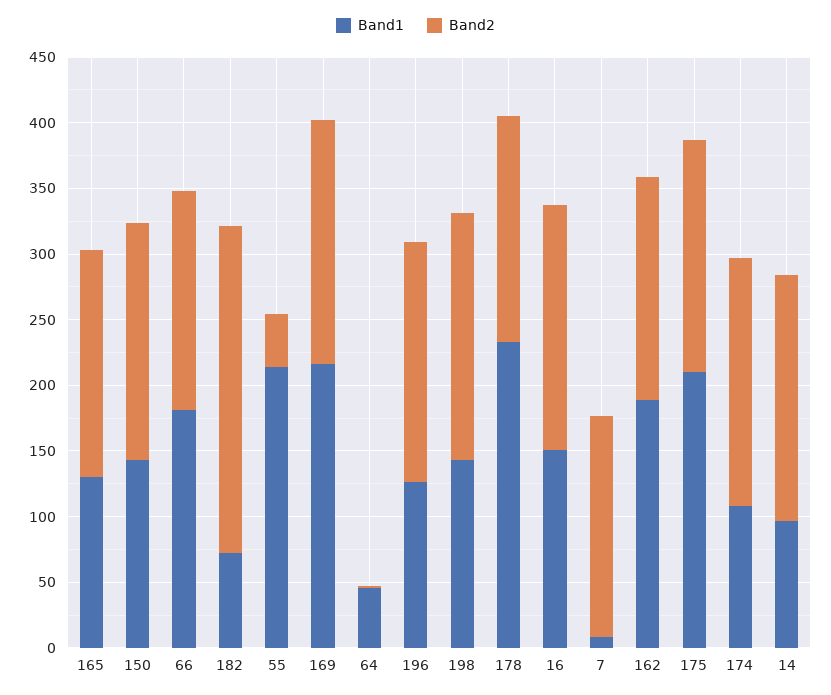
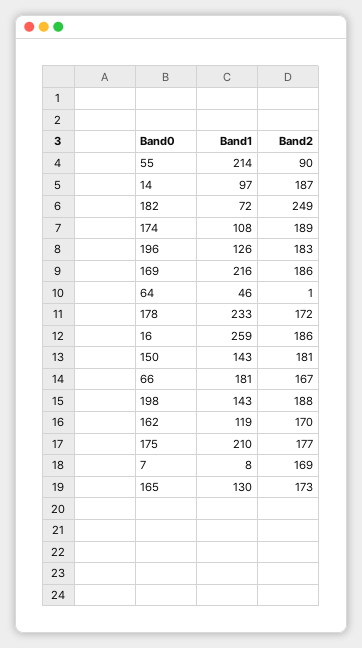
  {
    "Band1": {
      "165": 130,
      "150": 143,
      "66": 181,
      "182": 72,
      "55": 214,
      "169": 216,
      "64": 46,
      "196": 126,
      "198": 143,
      "178": 233,
-     "16": 150,
+     "16": 259,
      "7": 8,
-     "162": 190,
+     "162": 119,
      "175": 210,
      "174": 108,
      "14": 97
    },
    "Band2": {
      "165": 173,
      "150": 181,
      "66": 167,
      "182": 249,
-     "55": 40,
+     "55": 90,
      "169": 186,
      "64": 1,
      "196": 183,
      "198": 188,
      "178": 172,
      "16": 186,
      "7": 169,
      "162": 170,
      "175": 177,
      "174": 189,
      "14": 187
    }
  }

